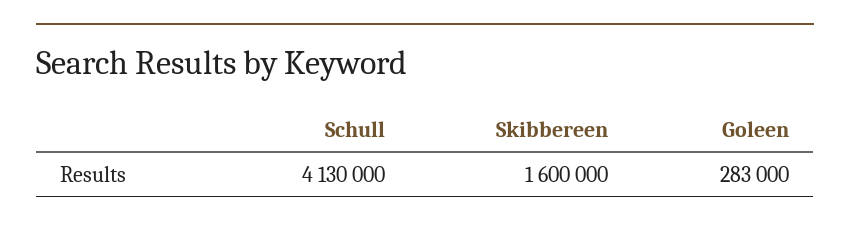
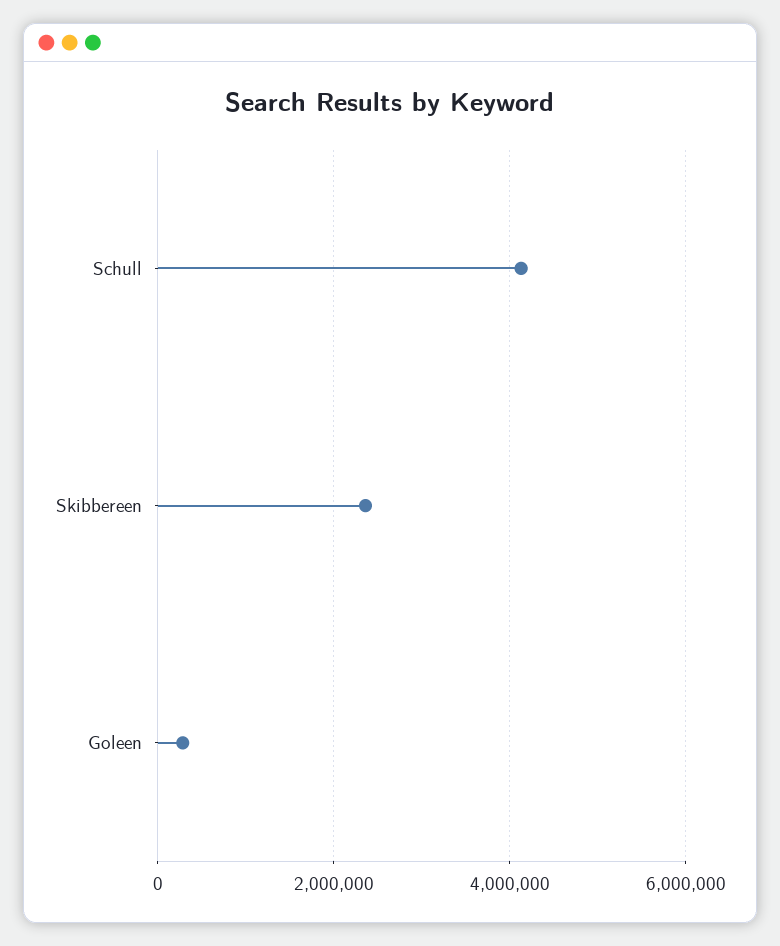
  {
    "Schull": 4130000,
-   "Skibbereen": 1600000,
+   "Skibbereen": 2400000,
    "Goleen": 283000
  }

